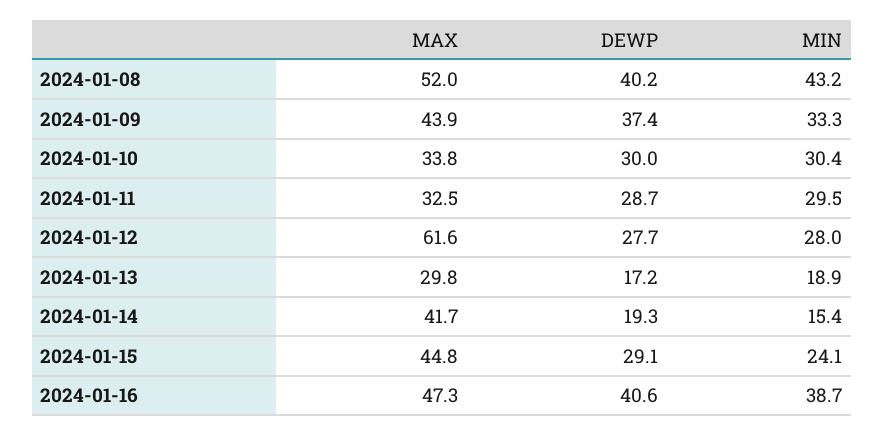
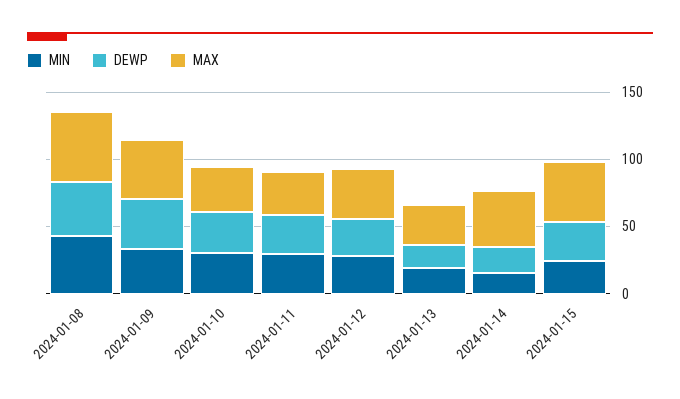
  {
    "MAX": {
      "2024-01-08": 52,
      "2024-01-09": 43.9,
      "2024-01-10": 33.8,
      "2024-01-11": 32.5,
-     "2024-01-12": 61.6,
+     "2024-01-12": 40,
      "2024-01-13": 29.8,
      "2024-01-14": 41.7,
-     "2024-01-15": 44.8,
+     "2024-01-15": 44.8
-     "2024-01-16": 47.3
    },
    "DEWP": {
      "2024-01-08": 40.2,
      "2024-01-09": 37.4,
      "2024-01-10": 30,
      "2024-01-11": 28.7,
      "2024-01-12": 27.7,
      "2024-01-13": 17.2,
      "2024-01-14": 19.3,
-     "2024-01-15": 29.1,
+     "2024-01-15": 29.1
-     "2024-01-16": 40.6
    },
    "MIN": {
      "2024-01-08": 43.2,
      "2024-01-09": 33.3,
      "2024-01-10": 30.4,
      "2024-01-11": 29.5,
      "2024-01-12": 28,
      "2024-01-13": 18.9,
      "2024-01-14": 15.4,
-     "2024-01-15": 24.1,
+     "2024-01-15": 24.1
-     "2024-01-16": 38.7
    }
  }

